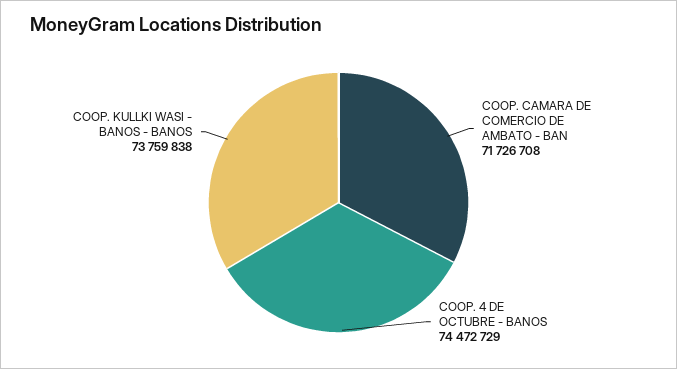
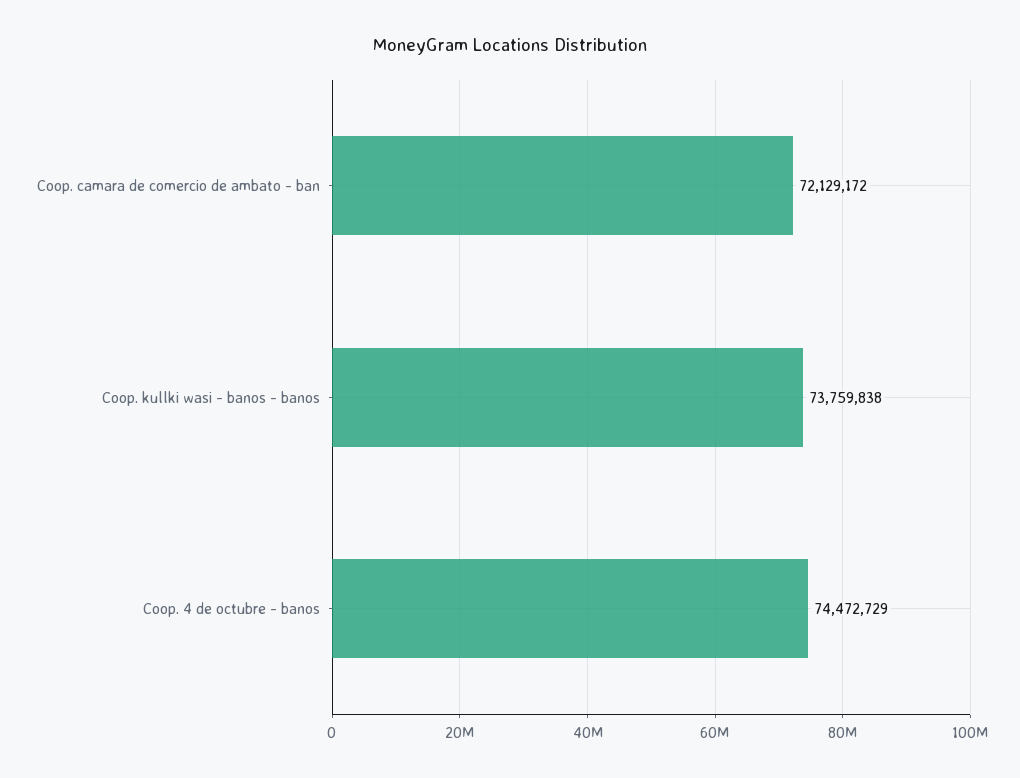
  {
-   "COOP. CAMARA DE COMERCIO DE AMBATO - BAN": 71726708,
+   "COOP. CAMARA DE COMERCIO DE AMBATO - BAN": 72129172,
    "COOP. 4 DE OCTUBRE - BANOS": 74472729,
    "COOP. KULLKI WASI - BANOS - BANOS": 73759838
  }

